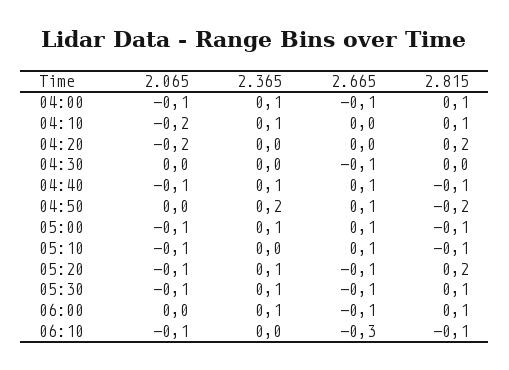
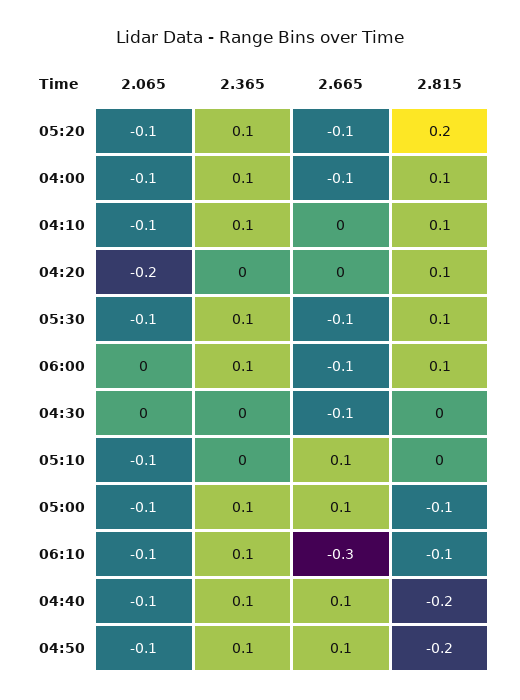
  {
    "2.065": {
      "04:00": -0.1,
-     "04:10": -0.2,
+     "04:10": -0.1,
      "04:20": -0.2,
      "04:30": 0,
      "04:40": -0.1,
-     "04:50": 0,
+     "04:50": -0.1,
      "05:00": -0.1,
      "05:10": -0.1,
      "05:20": -0.1,
      "05:30": -0.1,
      "06:00": 0,
      "06:10": -0.1
    },
    "2.365": {
      "04:00": 0.1,
      "04:10": 0.1,
      "04:20": 0,
      "04:30": 0,
      "04:40": 0.1,
-     "04:50": 0.2,
+     "04:50": 0.1,
      "05:00": 0.1,
      "05:10": 0,
      "05:20": 0.1,
      "05:30": 0.1,
      "06:00": 0.1,
-     "06:10": 0
+     "06:10": 0.1
    },
    "2.665": {
      "04:00": -0.1,
      "04:10": 0,
      "04:20": 0,
      "04:30": -0.1,
      "04:40": 0.1,
      "04:50": 0.1,
      "05:00": 0.1,
      "05:10": 0.1,
      "05:20": -0.1,
      "05:30": -0.1,
      "06:00": -0.1,
      "06:10": -0.3
    },
    "2.815": {
      "04:00": 0.1,
      "04:10": 0.1,
-     "04:20": 0.2,
+     "04:20": 0.1,
      "04:30": 0,
-     "04:40": -0.1,
+     "04:40": -0.2,
      "04:50": -0.2,
      "05:00": -0.1,
-     "05:10": -0.1,
+     "05:10": 0,
      "05:20": 0.2,
      "05:30": 0.1,
      "06:00": 0.1,
      "06:10": -0.1
    }
  }

